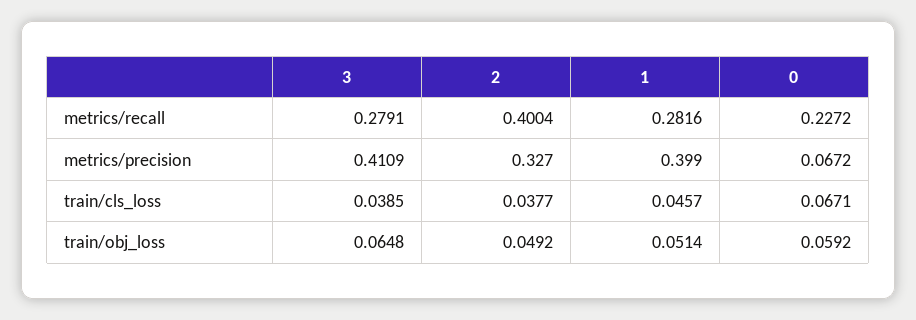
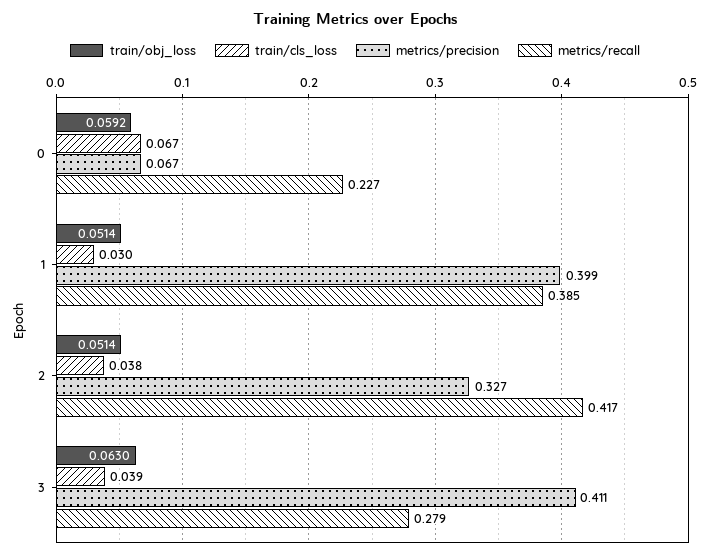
  {
    "metrics/recall": {
      "3": 0.2791,
-     "2": 0.4004,
+     "2": 0.417,
-     "1": 0.2816,
+     "1": 0.385,
      "0": 0.2272
    },
    "metrics/precision": {
      "3": 0.4109,
      "2": 0.327,
      "1": 0.399,
      "0": 0.0672
    },
    "train/cls_loss": {
      "3": 0.0385,
      "2": 0.0377,
-     "1": 0.0457,
+     "1": 0.03,
      "0": 0.0671
    },
    "train/obj_loss": {
-     "3": 0.0648,
+     "3": 0.063,
-     "2": 0.0492,
+     "2": 0.0514,
      "1": 0.0514,
      "0": 0.0592
    }
  }

